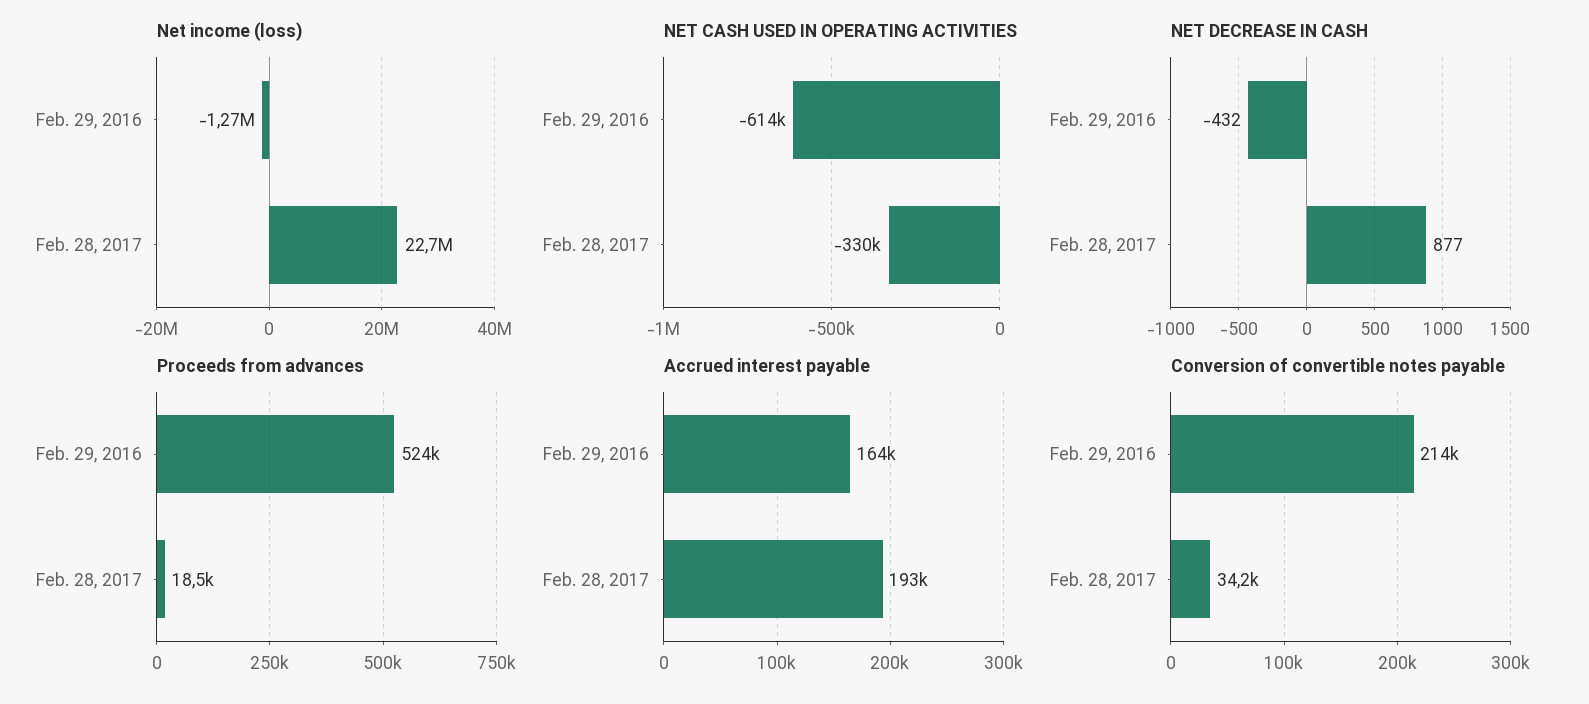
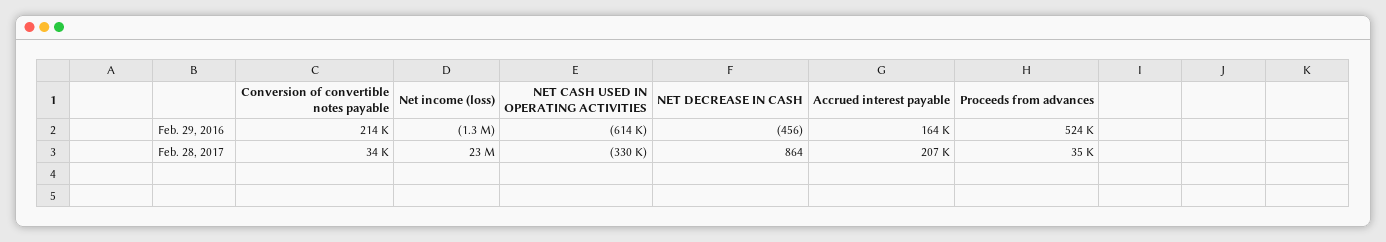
  {
    "Net income (loss)": {
      "Feb. 29, 2016": -1270000,
      "Feb. 28, 2017": 22700000
    },
    "NET CASH USED IN OPERATING ACTIVITIES": {
      "Feb. 29, 2016": -614000,
      "Feb. 28, 2017": -330000
    },
    "NET DECREASE IN CASH": {
-     "Feb. 29, 2016": -432,
+     "Feb. 29, 2016": -456,
-     "Feb. 28, 2017": 877
+     "Feb. 28, 2017": 864
    },
    "Proceeds from advances": {
      "Feb. 29, 2016": 524000,
-     "Feb. 28, 2017": 18500
+     "Feb. 28, 2017": 35000
    },
    "Accrued interest payable": {
      "Feb. 29, 2016": 164000,
-     "Feb. 28, 2017": 193000
+     "Feb. 28, 2017": 207000
    },
    "Conversion of convertible notes payable": {
      "Feb. 29, 2016": 214000,
      "Feb. 28, 2017": 34200
    }
  }

